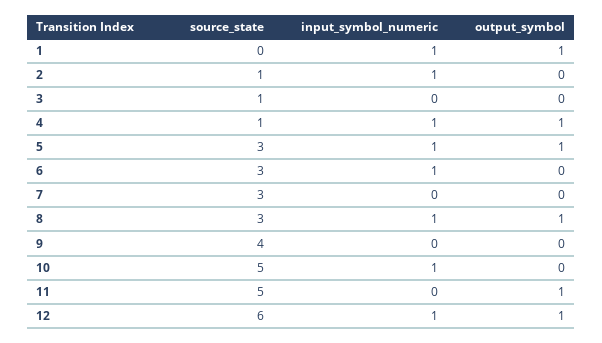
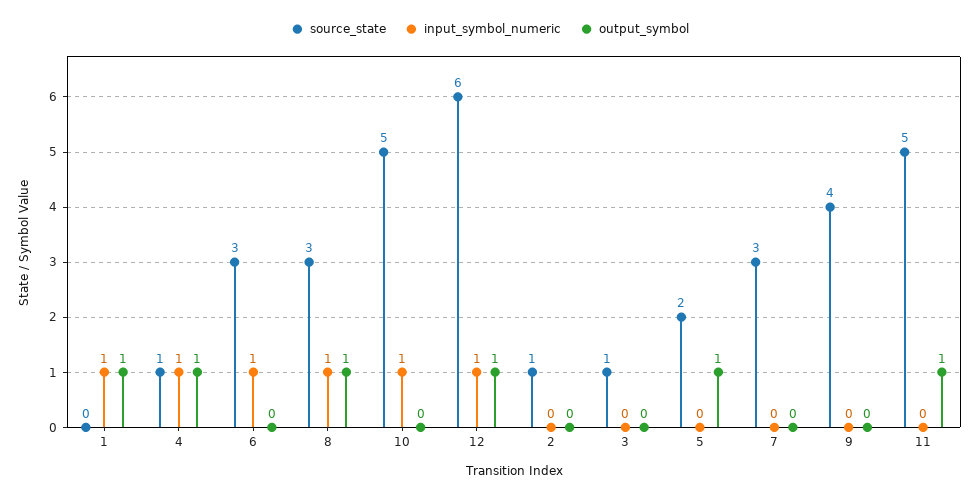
  {
    "source_state": {
      "1": 0,
      "2": 1,
      "3": 1,
      "4": 1,
-     "5": 3,
+     "5": 2,
      "6": 3,
      "7": 3,
      "8": 3,
      "9": 4,
      "10": 5,
      "11": 5,
      "12": 6
    },
    "input_symbol_numeric": {
      "1": 1,
-     "2": 1,
+     "2": 0,
      "3": 0,
      "4": 1,
-     "5": 1,
+     "5": 0,
      "6": 1,
      "7": 0,
      "8": 1,
      "9": 0,
      "10": 1,
      "11": 0,
      "12": 1
    },
    "output_symbol": {
      "1": 1,
      "2": 0,
      "3": 0,
      "4": 1,
      "5": 1,
      "6": 0,
      "7": 0,
      "8": 1,
      "9": 0,
      "10": 0,
      "11": 1,
      "12": 1
    }
  }

